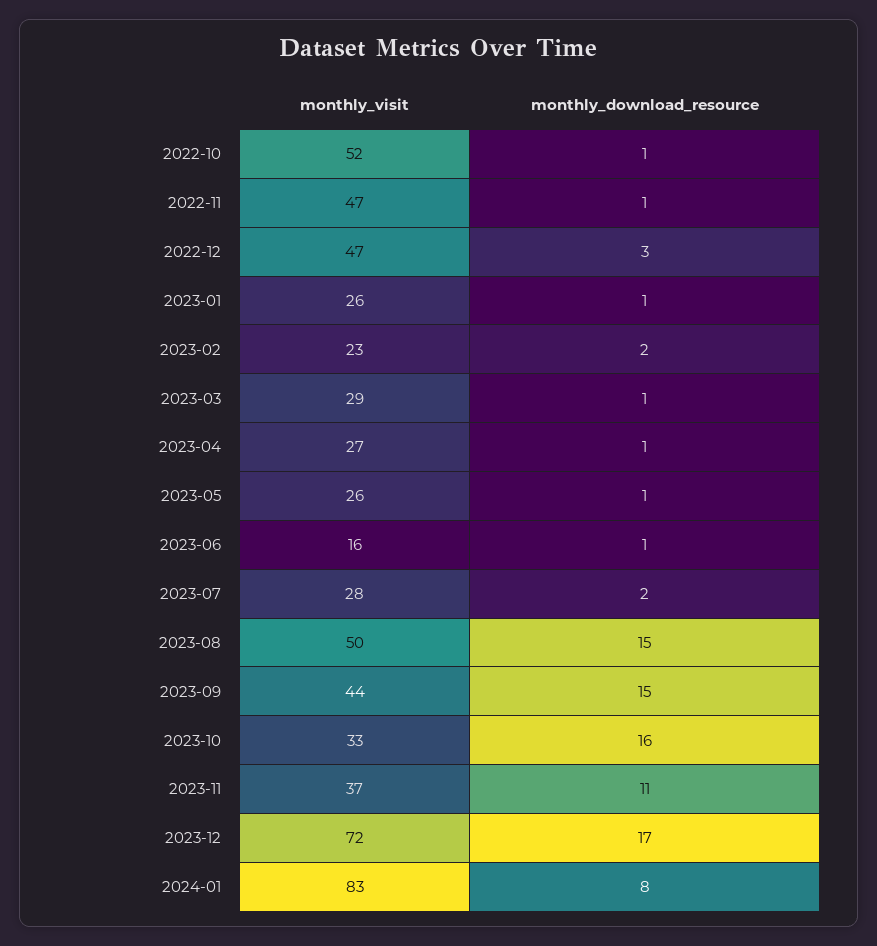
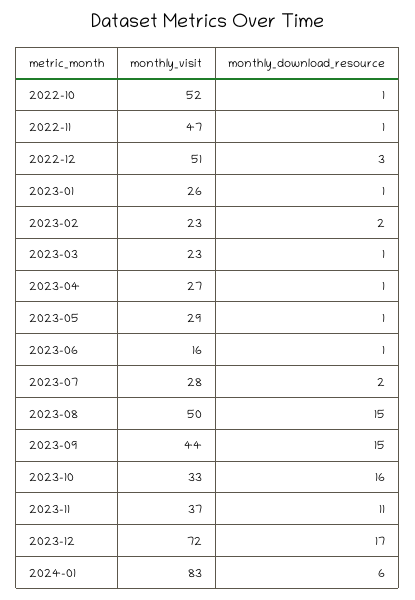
  {
    "monthly_visit": {
      "2022-10": 52,
      "2022-11": 47,
-     "2022-12": 47,
+     "2022-12": 51,
      "2023-01": 26,
      "2023-02": 23,
-     "2023-03": 29,
+     "2023-03": 23,
      "2023-04": 27,
-     "2023-05": 26,
+     "2023-05": 29,
      "2023-06": 16,
      "2023-07": 28,
      "2023-08": 50,
      "2023-09": 44,
      "2023-10": 33,
      "2023-11": 37,
      "2023-12": 72,
      "2024-01": 83
    },
    "monthly_download_resource": {
      "2022-10": 1,
      "2022-11": 1,
      "2022-12": 3,
      "2023-01": 1,
      "2023-02": 2,
      "2023-03": 1,
      "2023-04": 1,
      "2023-05": 1,
      "2023-06": 1,
      "2023-07": 2,
      "2023-08": 15,
      "2023-09": 15,
      "2023-10": 16,
      "2023-11": 11,
      "2023-12": 17,
-     "2024-01": 8
+     "2024-01": 6
    }
  }

